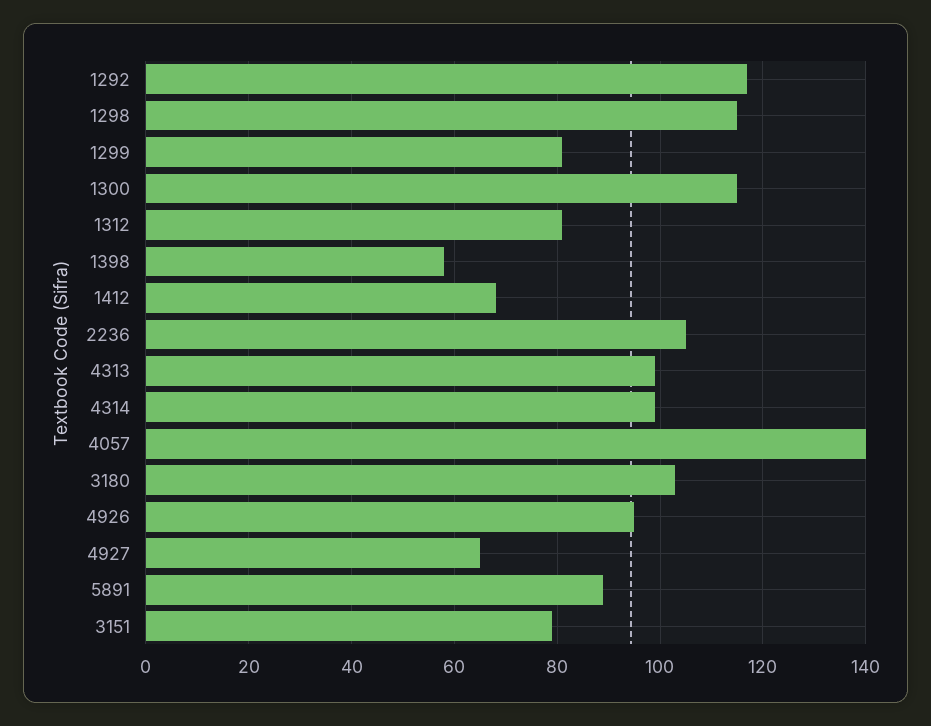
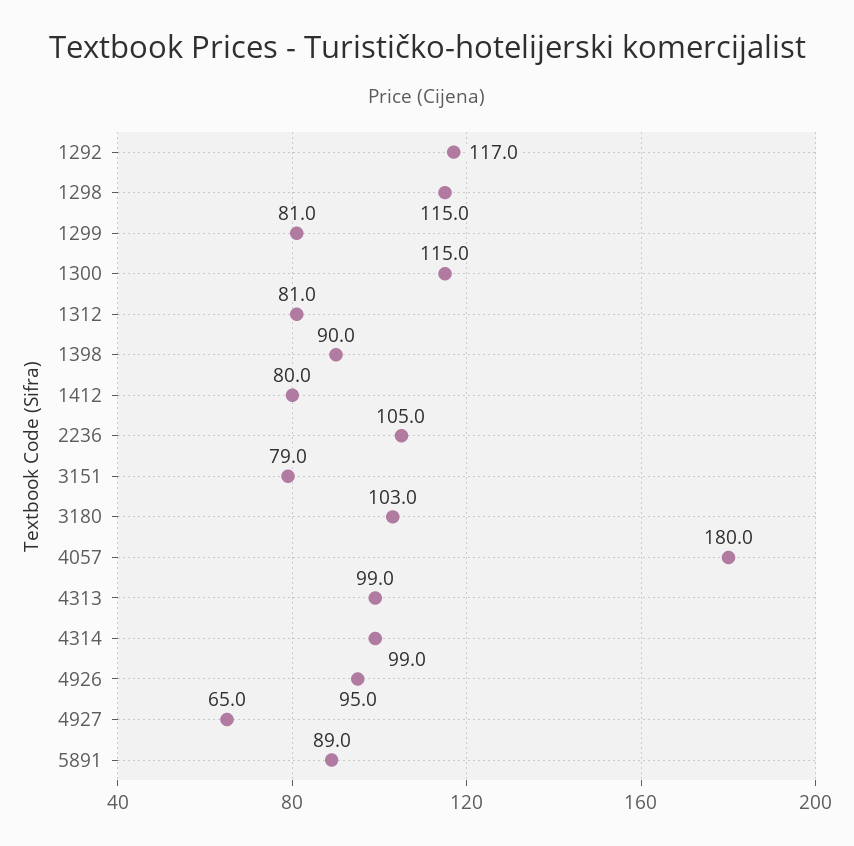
  {
    "1292": 117,
    "1298": 115,
    "1299": 81,
    "1300": 115,
    "1312": 81,
-   "1398": 58,
+   "1398": 90,
-   "1412": 68,
+   "1412": 80,
    "2236": 105,
    "4313": 99,
    "4314": 99,
-   "4057": 140,
+   "4057": 180,
    "3180": 103,
    "4926": 95,
    "4927": 65,
    "5891": 89,
    "3151": 79
  }

